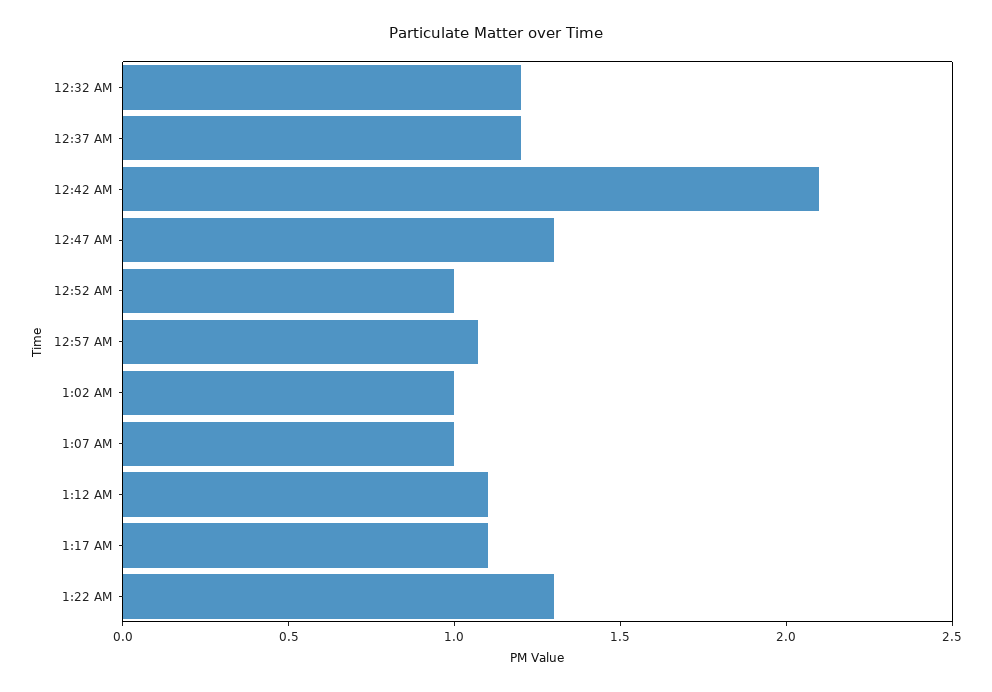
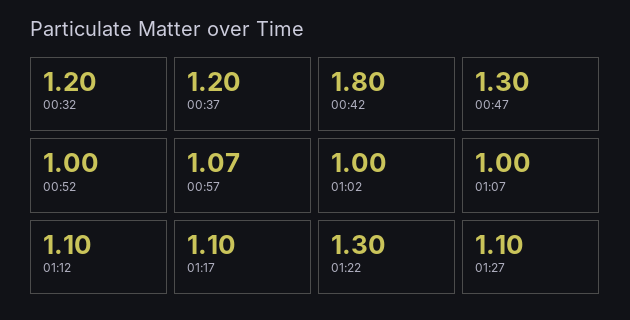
  {
    "12:32 AM": 1.2,
    "12:37 AM": 1.2,
-   "12:42 AM": 2.1,
+   "12:42 AM": 1.8,
    "12:47 AM": 1.3,
    "12:52 AM": 1,
    "12:57 AM": 1.07,
    "1:02 AM": 1,
    "1:07 AM": 1,
    "1:12 AM": 1.1,
    "1:17 AM": 1.1,
-   "1:22 AM": 1.3
+   "1:22 AM": 1.3,
+   "01:27": 1.1
  }

